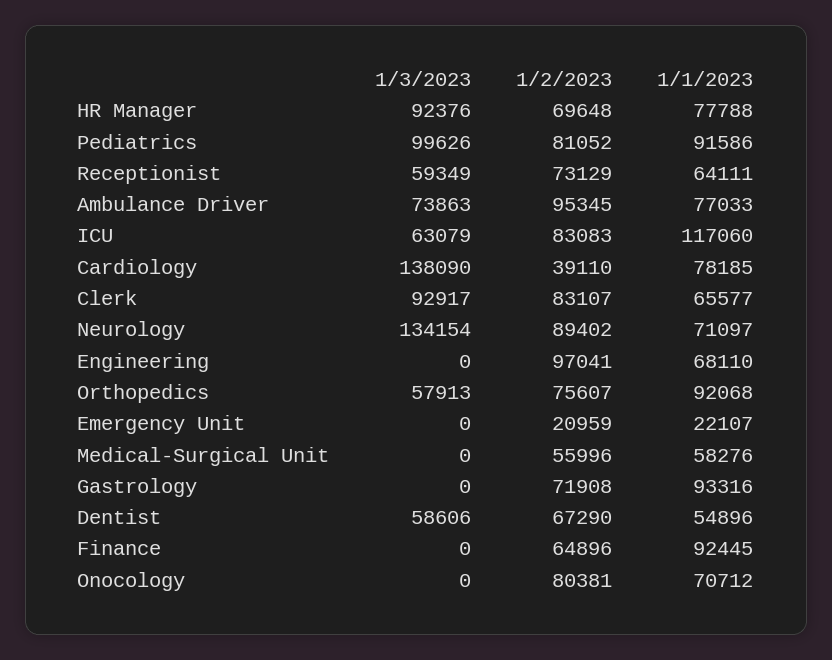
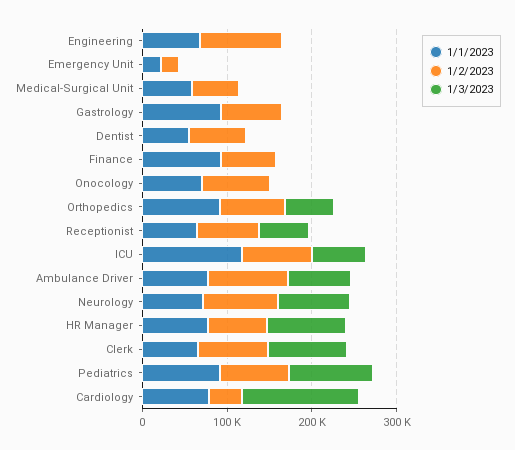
  {
    "1/3/2023": {
      "HR Manager": 92376,
      "Pediatrics": 99626,
      "Receptionist": 59349,
      "Ambulance Driver": 73863,
      "ICU": 63079,
      "Cardiology": 138090,
      "Clerk": 92917,
-     "Neurology": 134154,
+     "Neurology": 80000,
      "Engineering": 0,
      "Orthopedics": 57913,
      "Emergency Unit": 0,
      "Medical-Surgical Unit": 0,
      "Gastrology": 0,
-     "Dentist": 58606,
+     "Dentist": 0,
      "Finance": 0,
      "Onocology": 0
    },
    "1/2/2023": {
      "HR Manager": 69648,
      "Pediatrics": 81052,
      "Receptionist": 73129,
      "Ambulance Driver": 95345,
      "ICU": 83083,
      "Cardiology": 39110,
      "Clerk": 83107,
      "Neurology": 89402,
      "Engineering": 97041,
      "Orthopedics": 75607,
      "Emergency Unit": 20959,
      "Medical-Surgical Unit": 55996,
      "Gastrology": 71908,
      "Dentist": 67290,
      "Finance": 64896,
      "Onocology": 80381
    },
    "1/1/2023": {
      "HR Manager": 77788,
      "Pediatrics": 91586,
      "Receptionist": 64111,
      "Ambulance Driver": 77033,
      "ICU": 117060,
      "Cardiology": 78185,
      "Clerk": 65577,
      "Neurology": 71097,
      "Engineering": 68110,
      "Orthopedics": 92068,
      "Emergency Unit": 22107,
      "Medical-Surgical Unit": 58276,
      "Gastrology": 93316,
      "Dentist": 54896,
      "Finance": 92445,
      "Onocology": 70712
    }
  }

